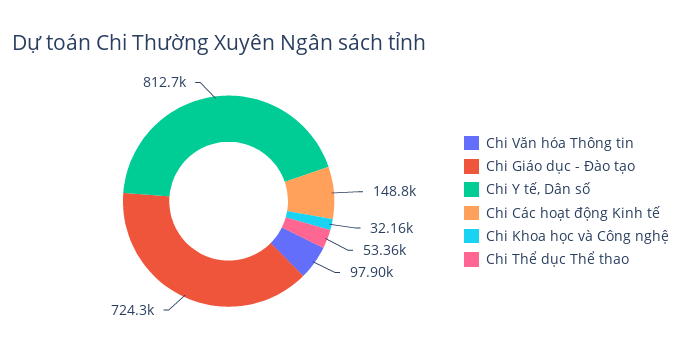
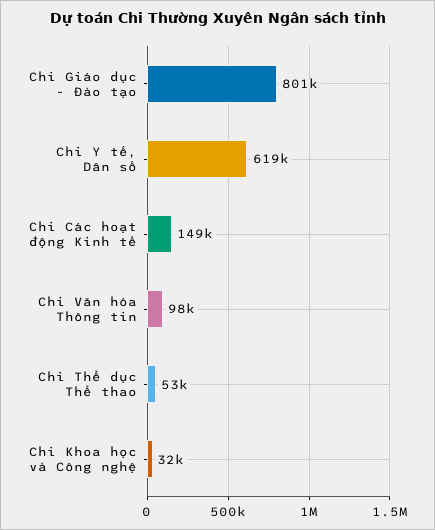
  {
    "Chi Văn hóa Thông tin": 97900,
-   "Chi Giáo dục - Đào tạo": 724300,
+   "Chi Giáo dục - Đào tạo": 801000,
-   "Chi Y tế, Dân số": 812700,
+   "Chi Y tế, Dân số": 619000,
    "Chi Các hoạt động Kinh tế": 148800,
    "Chi Khoa học và Công nghệ": 32160,
    "Chi Thể dục Thể thao": 53360
  }

